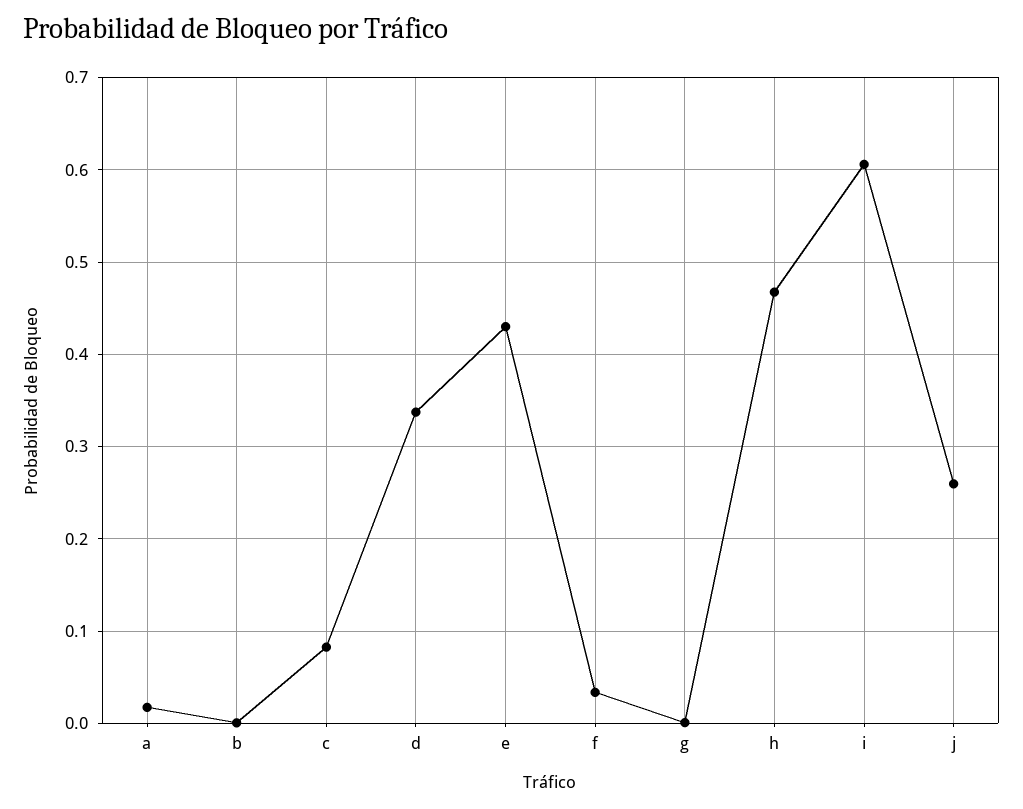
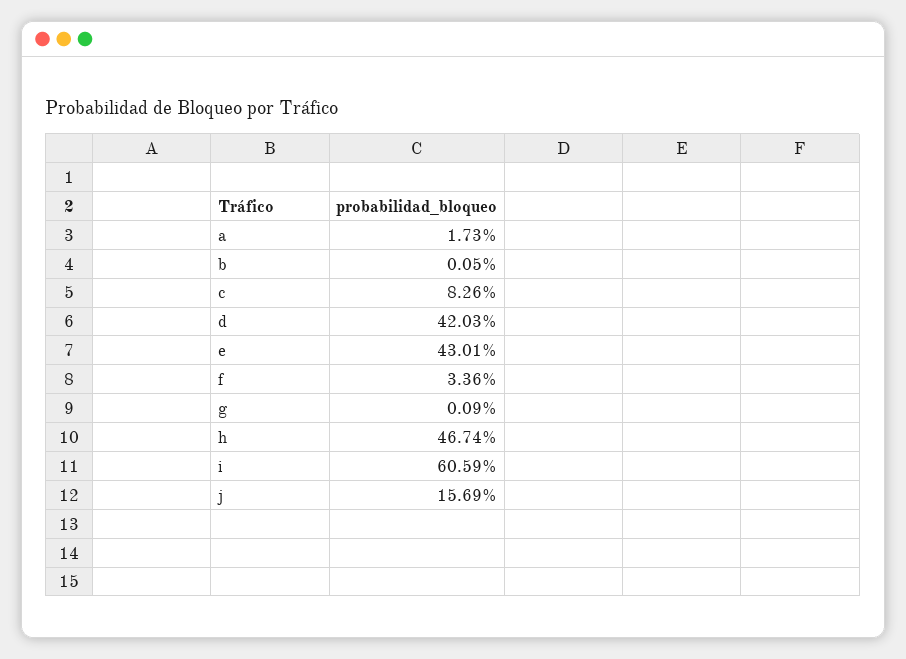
  {
    "a": 0.0173,
    "b": 0.0005,
    "c": 0.0826,
-   "d": 0.34,
+   "d": 0.4203,
    "e": 0.4301,
    "f": 0.0336,
    "g": 0.0009,
    "h": 0.4674,
    "i": 0.6059,
-   "j": 0.26
+   "j": 0.1569
  }

